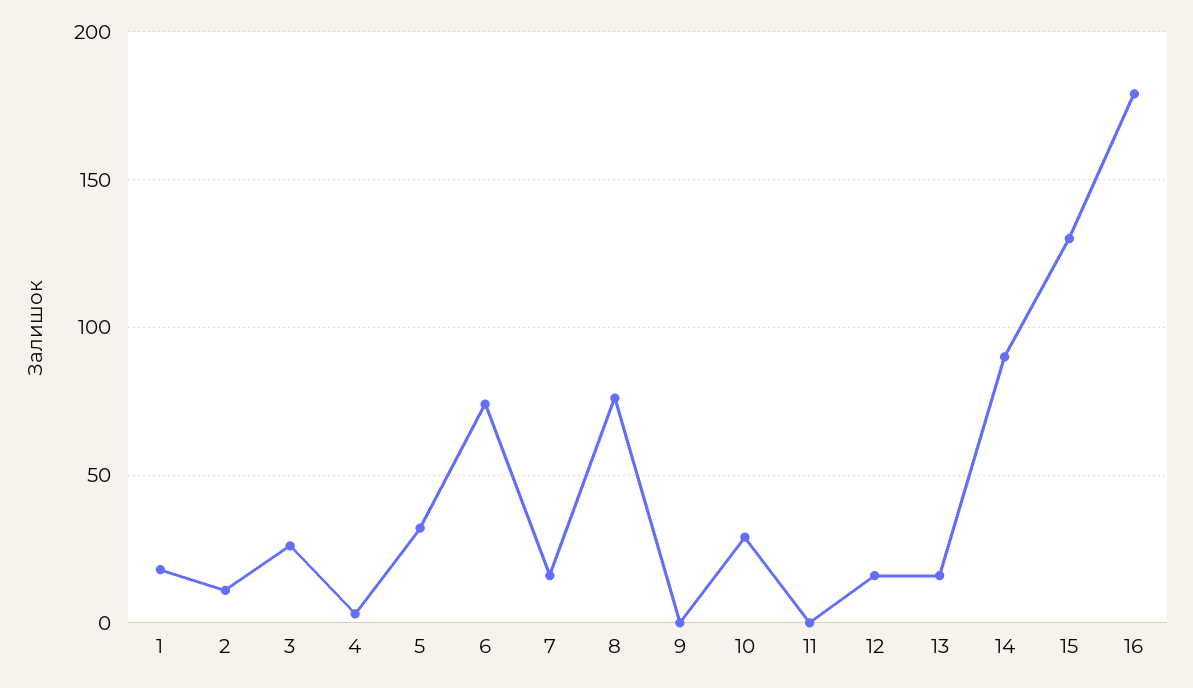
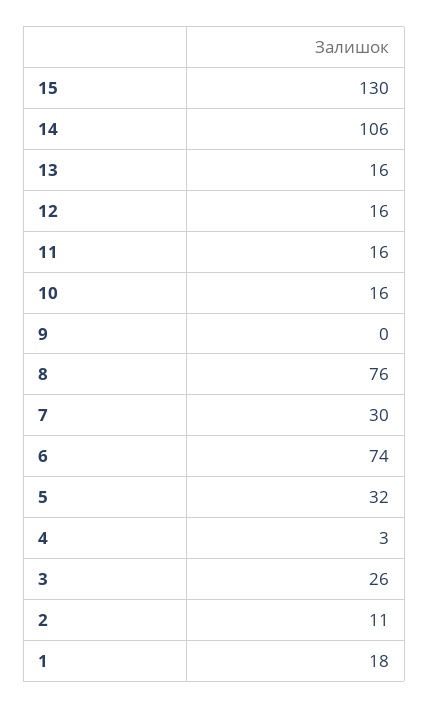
  {
    "1": 18,
    "2": 11,
    "3": 26,
    "4": 3,
    "5": 32,
    "6": 74,
-   "7": 15,
+   "7": 30,
    "8": 76,
    "9": 0,
-   "10": 30,
+   "10": 16,
-   "11": 0,
+   "11": 16,
    "12": 16,
    "13": 16,
-   "14": 90,
+   "14": 106,
-   "15": 130,
+   "15": 130
-   "16": 180
  }

